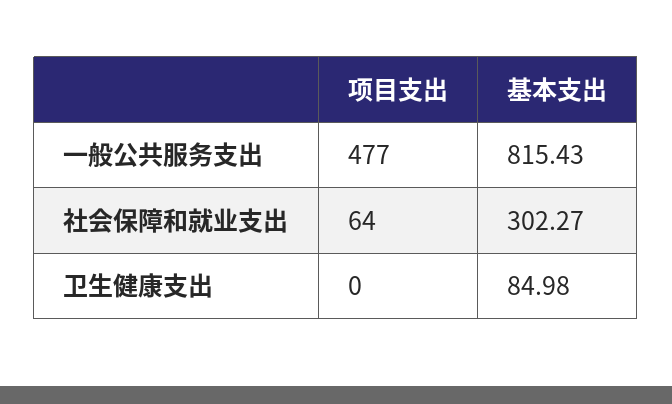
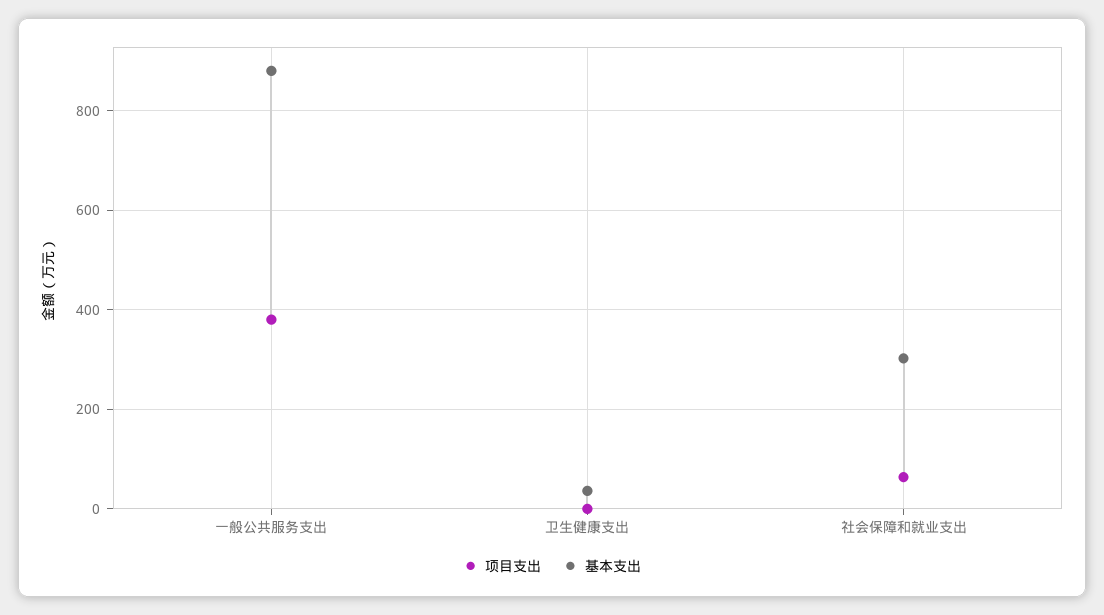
  {
    "项目支出": {
-     "一般公共服务支出": 477,
+     "一般公共服务支出": 380,
      "社会保障和就业支出": 64,
      "卫生健康支出": 0
    },
    "基本支出": {
-     "一般公共服务支出": 815.43,
+     "一般公共服务支出": 880,
      "社会保障和就业支出": 302.27,
-     "卫生健康支出": 84.98
+     "卫生健康支出": 40
    }
  }

